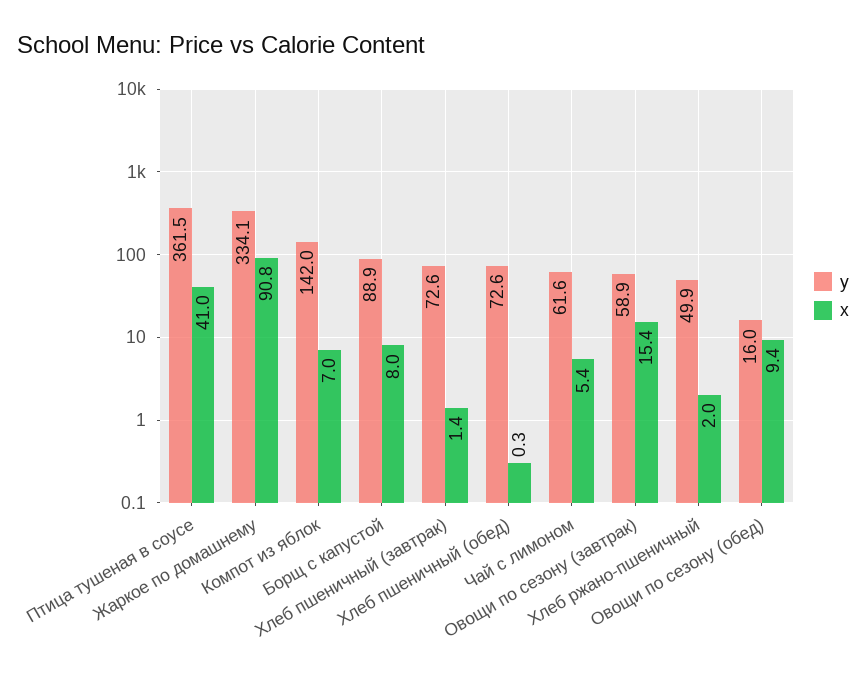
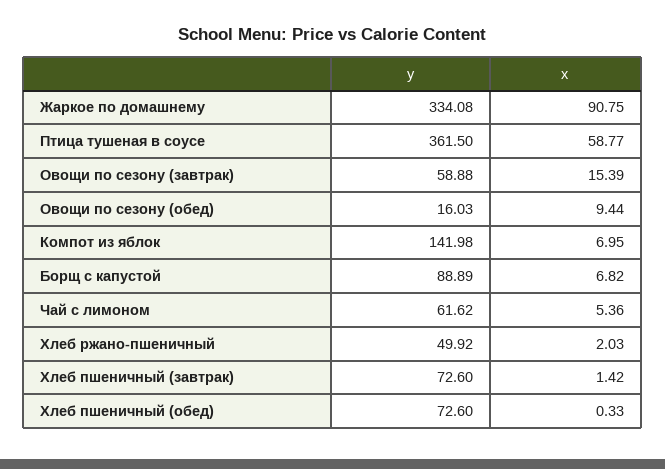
  {
    "y": {
      "Птица тушеная в соусе": 361.5,
      "Жаркое по домашнему": 334.08,
      "Компот из яблок": 141.98,
      "Борщ с капустой": 88.89,
      "Хлеб пшеничный (завтрак)": 72.6,
      "Хлеб пшеничный (обед)": 72.6,
      "Чай с лимоном": 61.62,
      "Овощи по сезону (завтрак)": 58.88,
      "Хлеб ржано-пшеничный": 49.92,
      "Овощи по сезону (обед)": 16.03
    },
    "x": {
-     "Птица тушеная в соусе": 41,
+     "Птица тушеная в соусе": 58.77,
      "Жаркое по домашнему": 90.75,
      "Компот из яблок": 6.95,
-     "Борщ с капустой": 8,
+     "Борщ с капустой": 6.82,
      "Хлеб пшеничный (завтрак)": 1.42,
      "Хлеб пшеничный (обед)": 0.33,
      "Чай с лимоном": 5.36,
      "Овощи по сезону (завтрак)": 15.39,
      "Хлеб ржано-пшеничный": 2.03,
      "Овощи по сезону (обед)": 9.44
    }
  }

